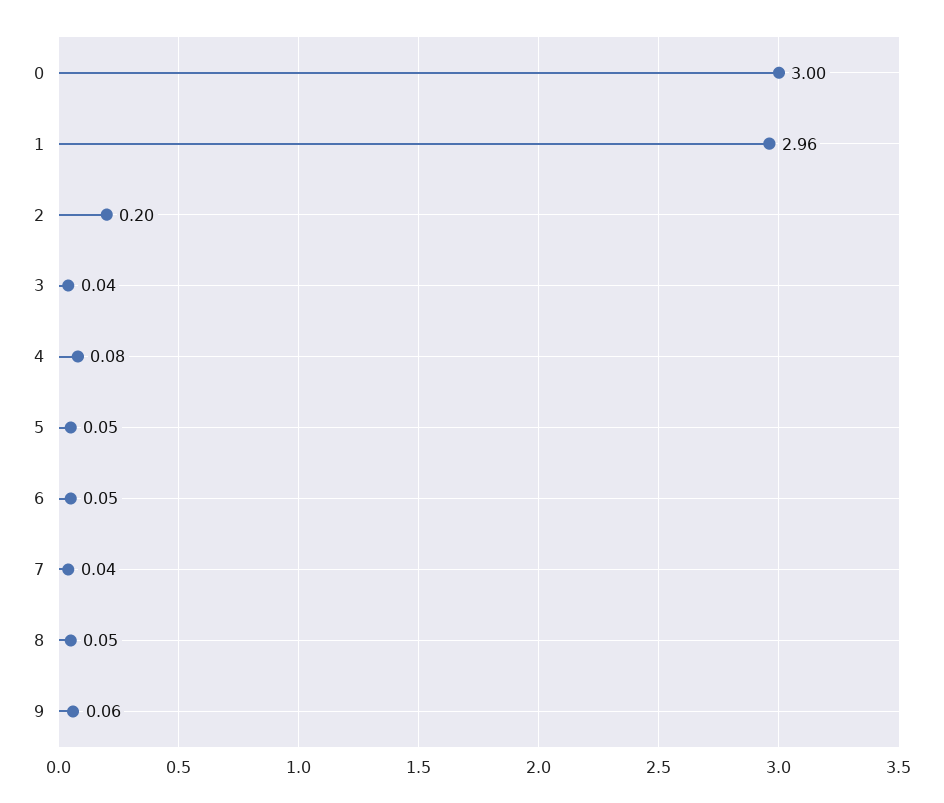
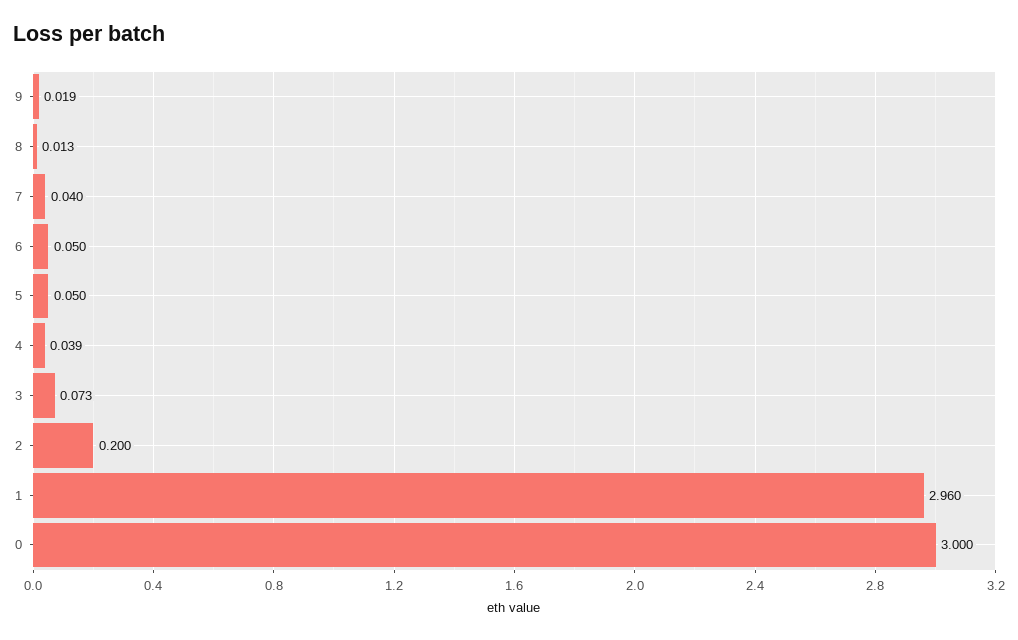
  {
    "0": 3,
    "1": 2.96,
    "2": 0.2,
-   "3": 0.04,
+   "3": 0.073,
-   "4": 0.08,
+   "4": 0.039,
    "5": 0.05,
    "6": 0.05,
    "7": 0.04,
-   "8": 0.05,
+   "8": 0.013,
-   "9": 0.06
+   "9": 0.019
  }

